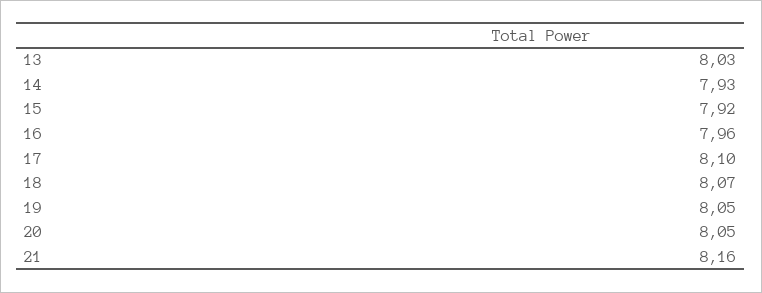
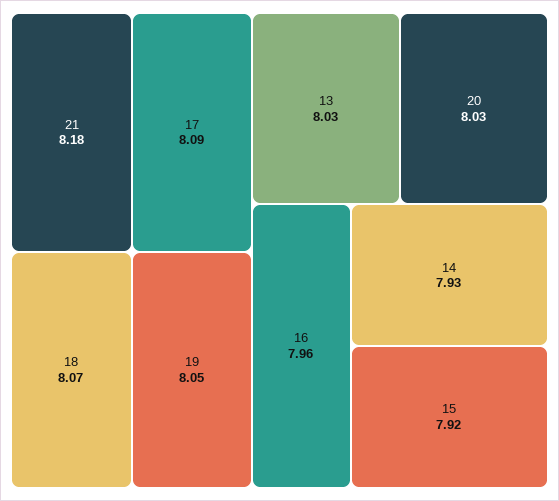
  {
    "13": 8.03,
    "14": 7.93,
    "15": 7.92,
    "16": 7.96,
-   "17": 8.1,
+   "17": 8.09,
    "18": 8.07,
    "19": 8.05,
-   "20": 8.05,
+   "20": 8.03,
-   "21": 8.16
+   "21": 8.18
  }

